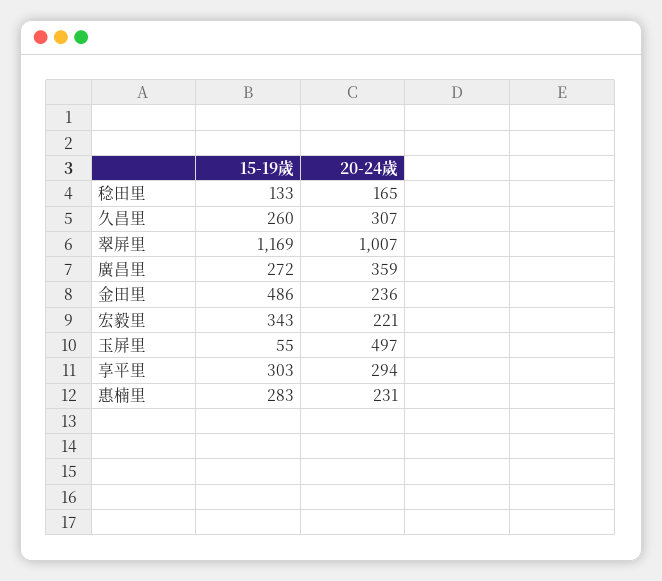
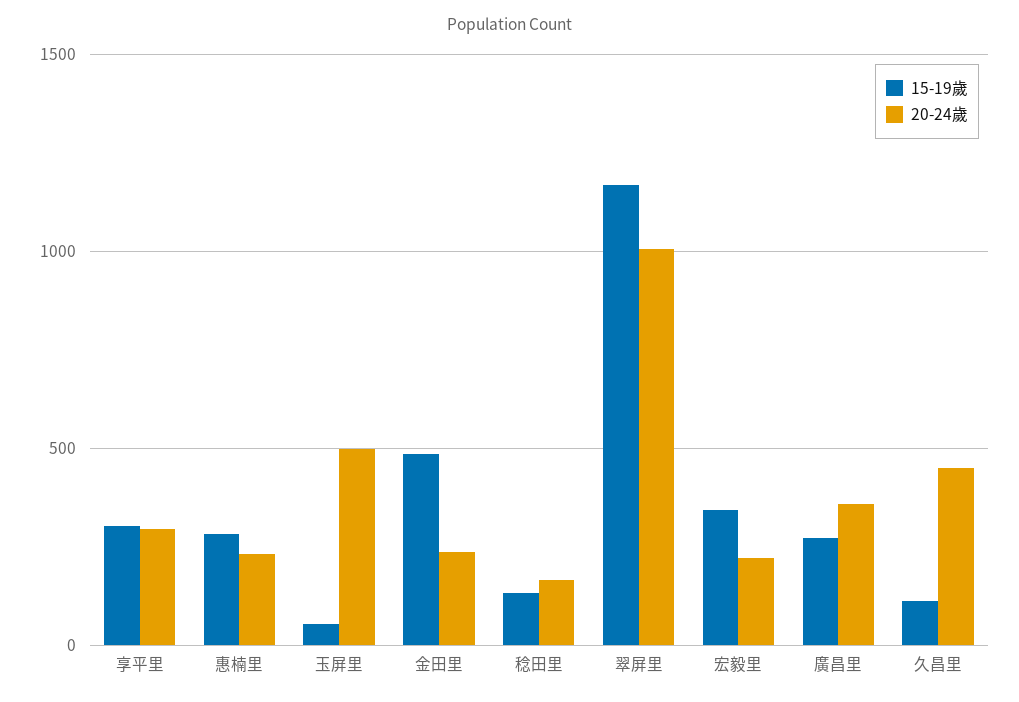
  {
    "15-19歲": {
      "稔田里": 133,
-     "久昌里": 260,
+     "久昌里": 100,
      "翠屏里": 1169,
      "廣昌里": 272,
      "金田里": 486,
      "宏毅里": 343,
      "玉屏里": 55,
      "享平里": 303,
      "惠楠里": 283
    },
    "20-24歲": {
      "稔田里": 165,
-     "久昌里": 307,
+     "久昌里": 450,
      "翠屏里": 1007,
      "廣昌里": 359,
      "金田里": 236,
      "宏毅里": 221,
      "玉屏里": 497,
      "享平里": 294,
      "惠楠里": 231
    }
  }

